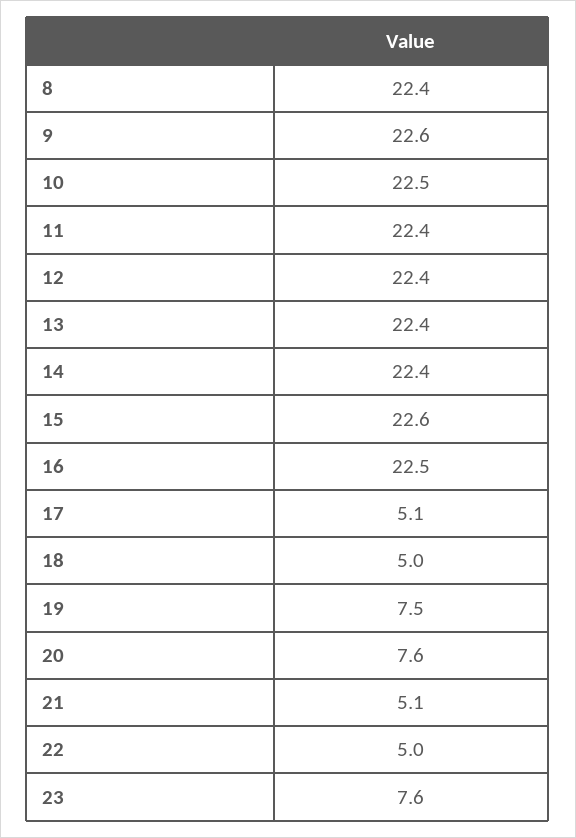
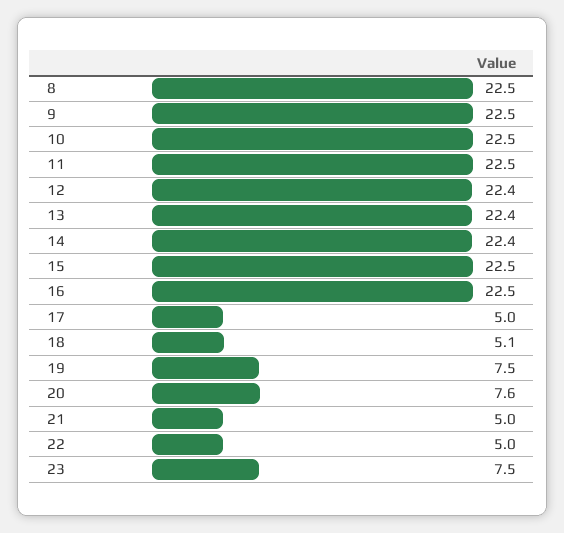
  {
-   "8": 22.4,
+   "8": 22.5,
-   "9": 22.6,
+   "9": 22.5,
    "10": 22.5,
-   "11": 22.4,
+   "11": 22.5,
    "12": 22.4,
    "13": 22.4,
    "14": 22.4,
-   "15": 22.6,
+   "15": 22.5,
    "16": 22.5,
-   "17": 5.1,
+   "17": 5,
-   "18": 5,
+   "18": 5.1,
    "19": 7.5,
    "20": 7.6,
-   "21": 5.1,
+   "21": 5,
    "22": 5,
-   "23": 7.6
+   "23": 7.5
  }

